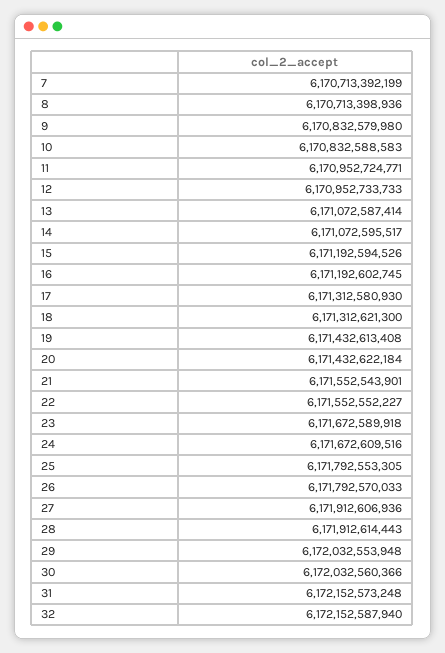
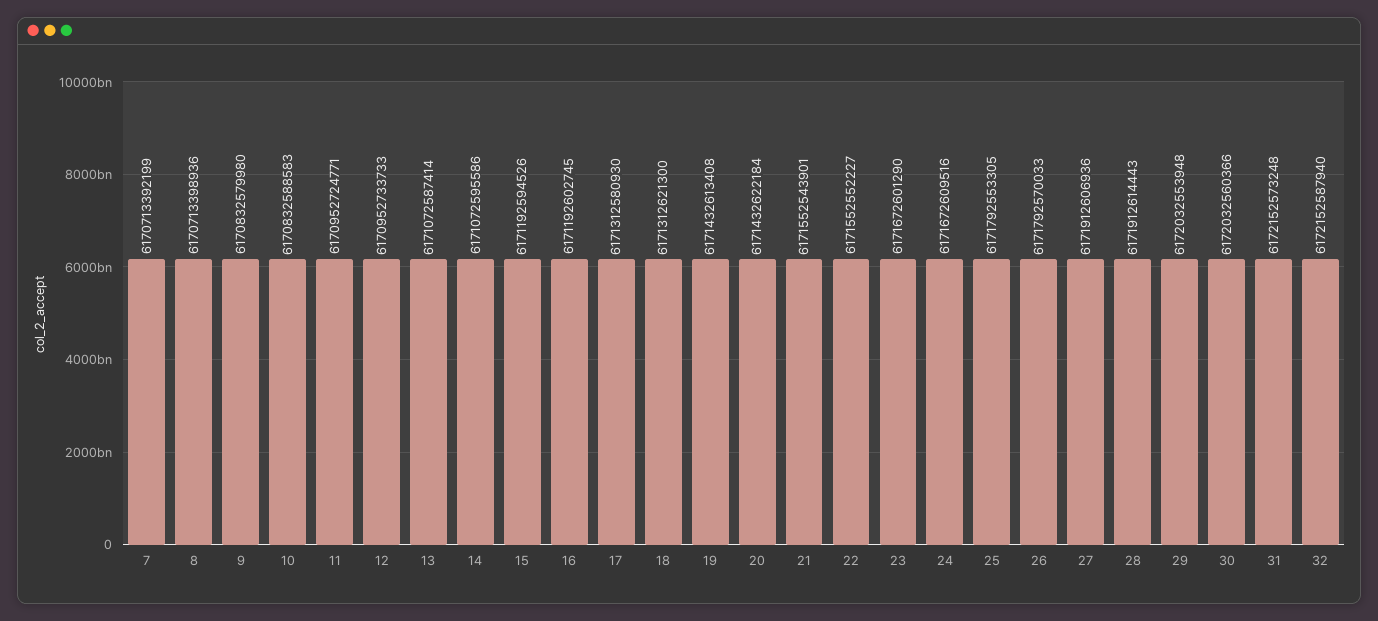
  {
    "7": 6170713392199,
    "8": 6170713398936,
    "9": 6170832579980,
    "10": 6170832588583,
    "11": 6170952724771,
    "12": 6170952733733,
    "13": 6171072587414,
-   "14": 6171072595517,
+   "14": 6171072595586,
    "15": 6171192594526,
    "16": 6171192602745,
    "17": 6171312580930,
    "18": 6171312621300,
    "19": 6171432613408,
    "20": 6171432622184,
    "21": 6171552543901,
    "22": 6171552552227,
-   "23": 6171672589918,
+   "23": 6171672601290,
    "24": 6171672609516,
    "25": 6171792553305,
    "26": 6171792570033,
    "27": 6171912606936,
    "28": 6171912614443,
    "29": 6172032553948,
    "30": 6172032560366,
    "31": 6172152573248,
    "32": 6172152587940
  }

